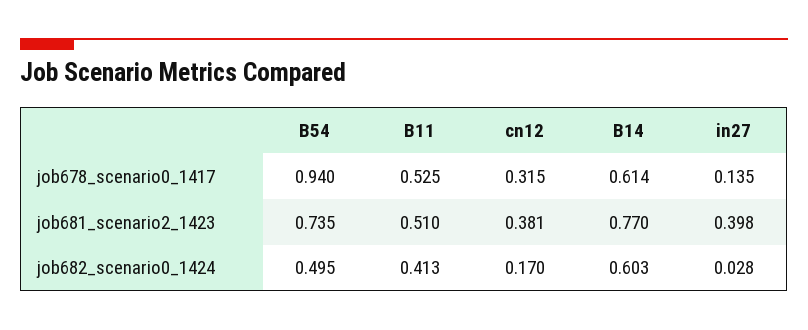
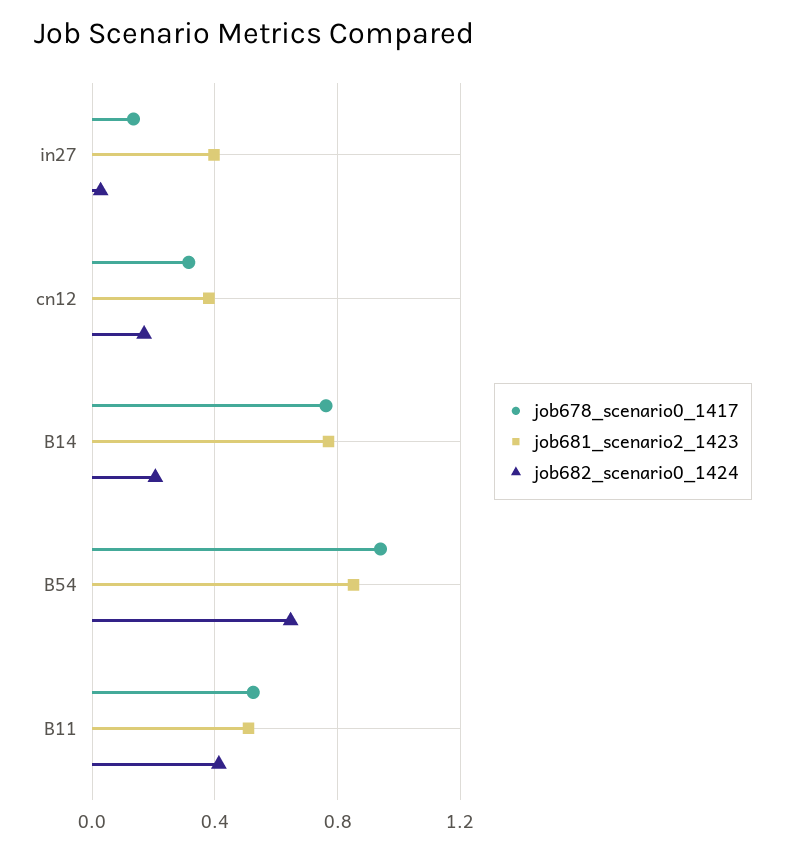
  {
    "job678_scenario0_1417": {
      "B54": 0.94,
      "B11": 0.525,
      "cn12": 0.315,
-     "B14": 0.614,
+     "B14": 0.75,
      "in27": 0.135
    },
    "job681_scenario2_1423": {
-     "B54": 0.735,
+     "B54": 0.85,
      "B11": 0.51,
      "cn12": 0.381,
      "B14": 0.77,
      "in27": 0.398
    },
    "job682_scenario0_1424": {
-     "B54": 0.495,
+     "B54": 0.65,
      "B11": 0.413,
      "cn12": 0.17,
-     "B14": 0.603,
+     "B14": 0.2,
      "in27": 0.028
    }
  }

